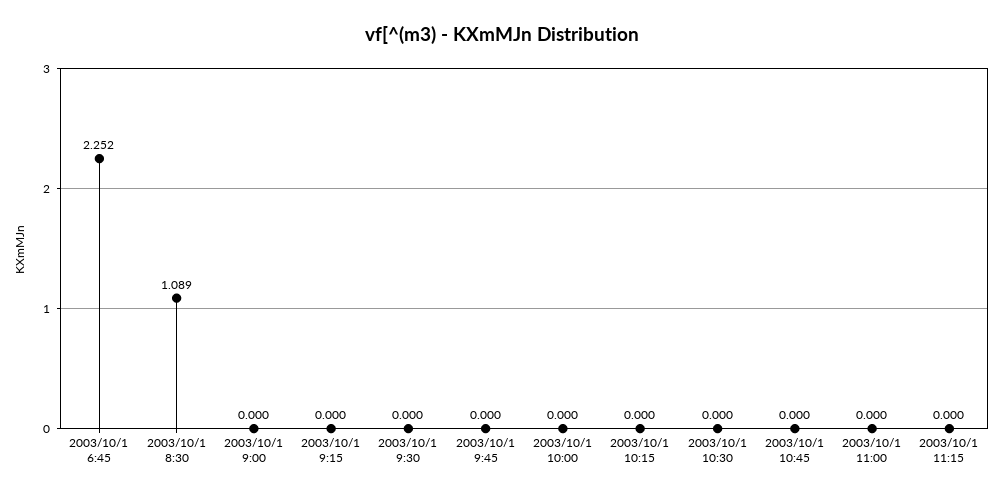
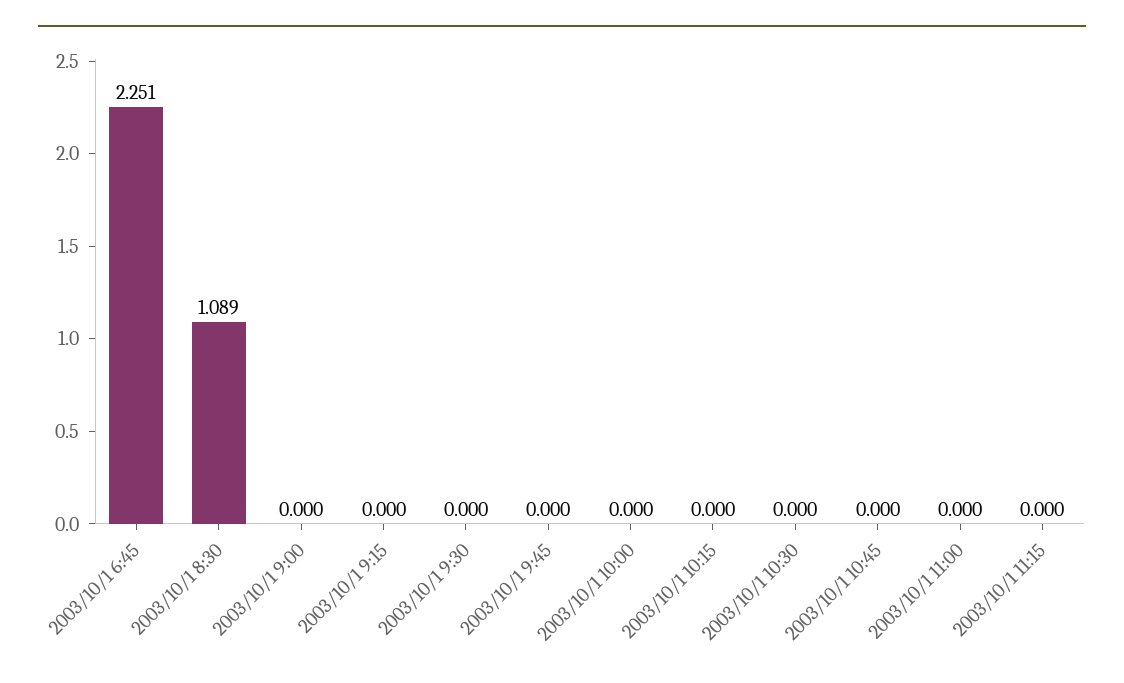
  {
-   "2003/10/1 6:45": 2.252,
+   "2003/10/1 6:45": 2.251,
    "2003/10/1 8:30": 1.089,
    "2003/10/1 9:00": 0,
    "2003/10/1 9:15": 0,
    "2003/10/1 9:30": 0,
    "2003/10/1 9:45": 0,
    "2003/10/1 10:00": 0,
    "2003/10/1 10:15": 0,
    "2003/10/1 10:30": 0,
    "2003/10/1 10:45": 0,
    "2003/10/1 11:00": 0,
    "2003/10/1 11:15": 0
  }

